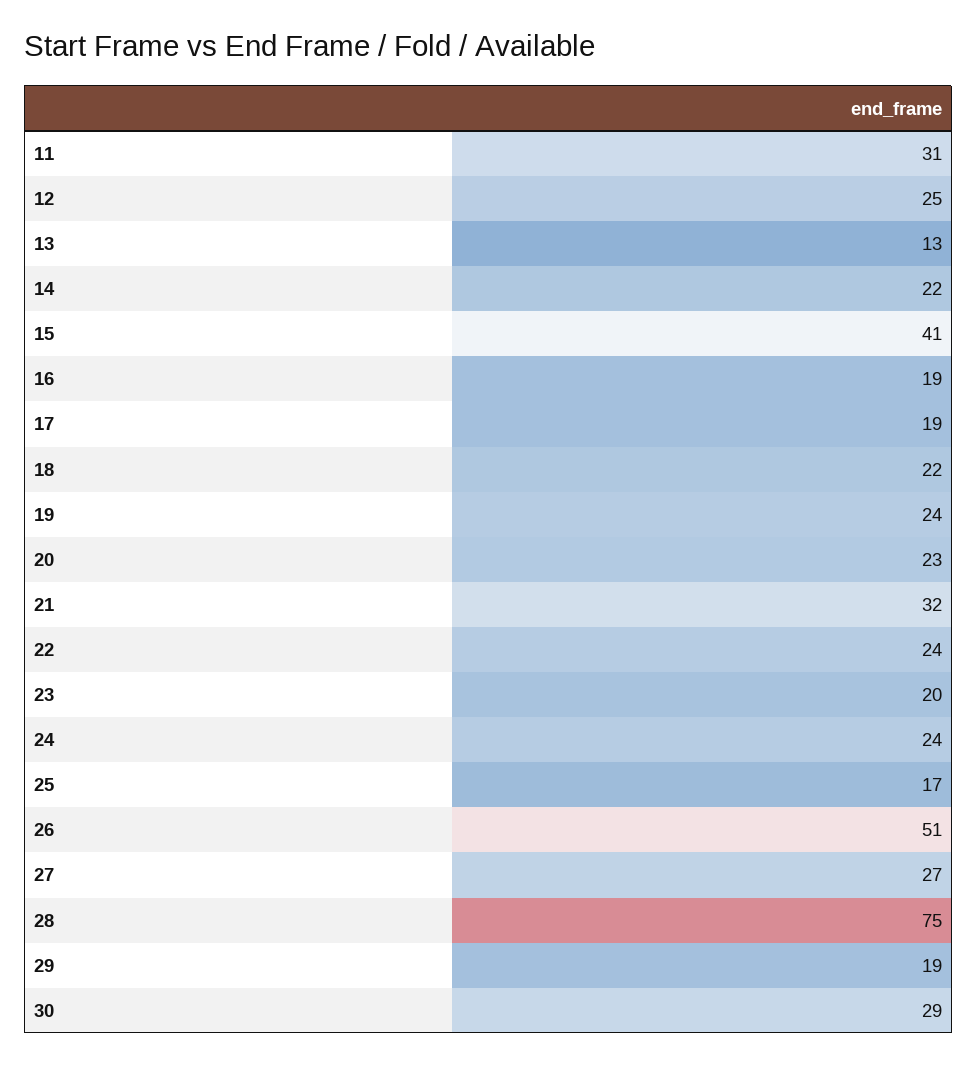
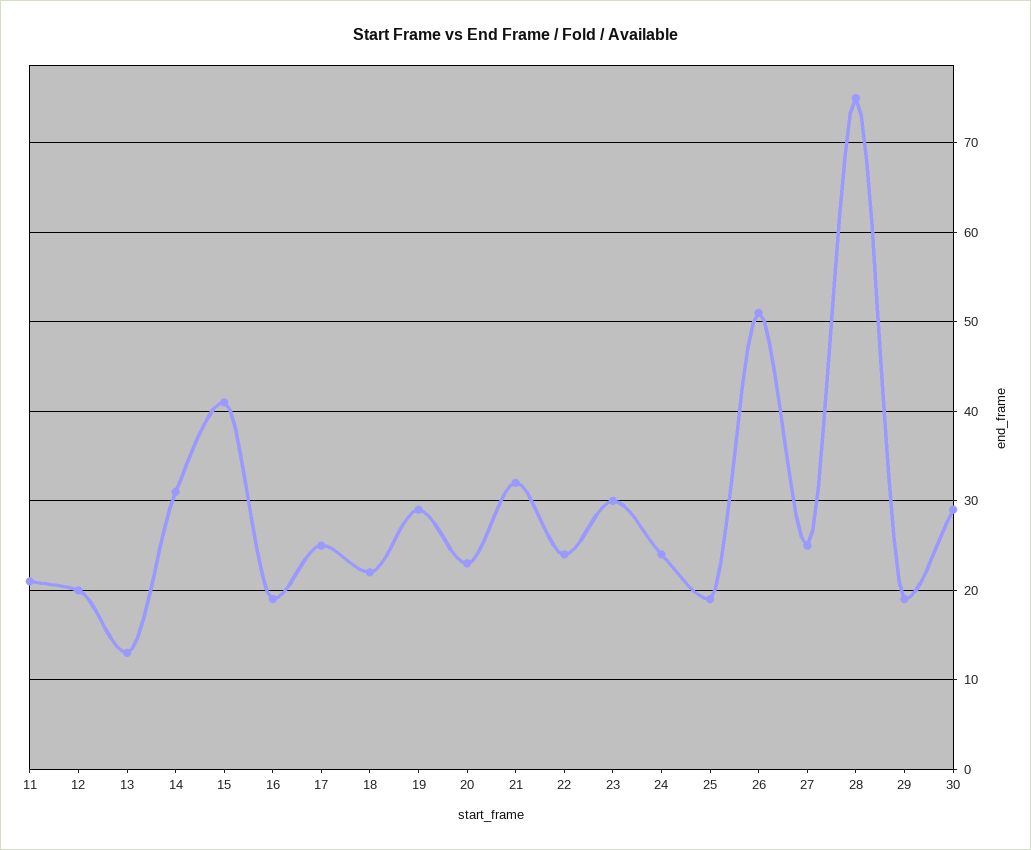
  {
-   "11": 31,
+   "11": 21,
-   "12": 25,
+   "12": 20,
    "13": 13,
-   "14": 22,
+   "14": 31,
    "15": 41,
    "16": 19,
-   "17": 19,
+   "17": 25,
    "18": 22,
-   "19": 24,
+   "19": 29,
    "20": 23,
    "21": 32,
    "22": 24,
-   "23": 20,
+   "23": 30,
    "24": 24,
-   "25": 17,
+   "25": 19,
    "26": 51,
-   "27": 27,
+   "27": 25,
    "28": 75,
    "29": 19,
    "30": 29
  }

